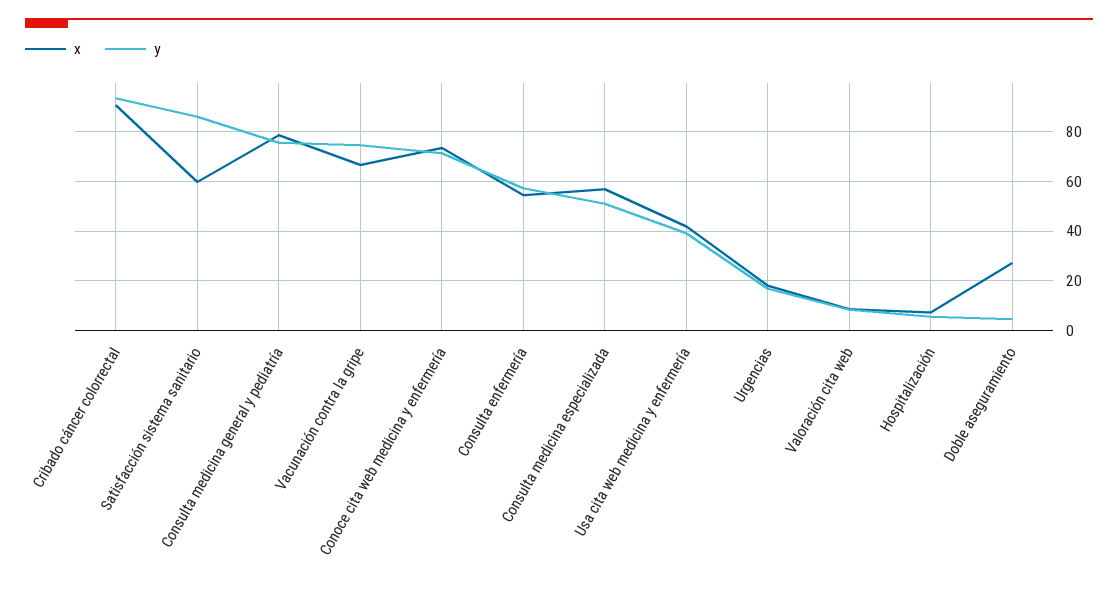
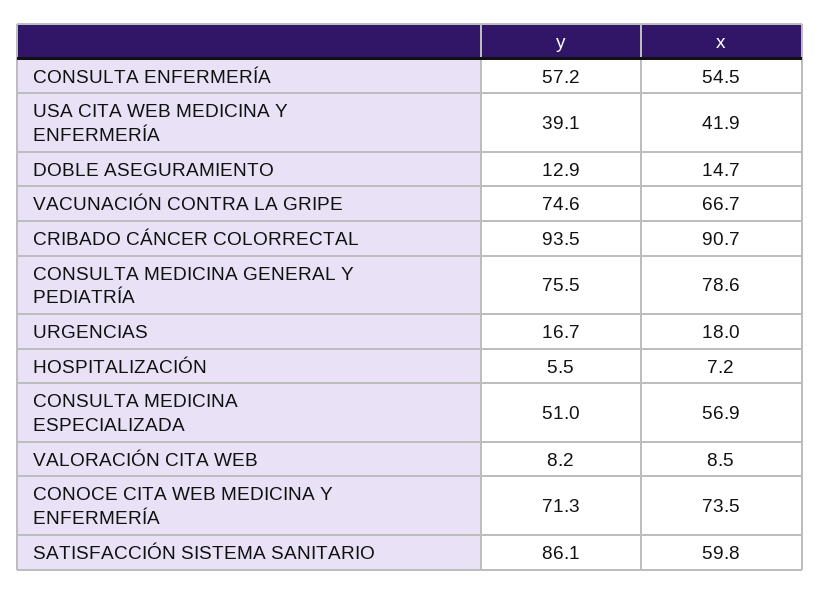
  {
    "x": {
      "Cribado cáncer colorrectal": 90.7,
      "Satisfacción sistema sanitario": 59.8,
      "Consulta medicina general y pediatría": 78.6,
      "Vacunación contra la gripe": 66.7,
      "Conoce cita web medicina y enfermería": 73.5,
      "Consulta enfermería": 54.5,
      "Consulta medicina especializada": 56.9,
      "Usa cita web medicina y enfermería": 41.9,
      "Urgencias": 18,
      "Valoración cita web": 8.5,
      "Hospitalización": 7.2,
-     "Doble aseguramiento": 27.5
+     "Doble aseguramiento": 14.7
    },
    "y": {
      "Cribado cáncer colorrectal": 93.5,
      "Satisfacción sistema sanitario": 86.1,
      "Consulta medicina general y pediatría": 75.5,
      "Vacunación contra la gripe": 74.6,
      "Conoce cita web medicina y enfermería": 71.3,
      "Consulta enfermería": 57.2,
      "Consulta medicina especializada": 51,
      "Usa cita web medicina y enfermería": 39.1,
      "Urgencias": 16.7,
      "Valoración cita web": 8.2,
      "Hospitalización": 5.5,
-     "Doble aseguramiento": 5
+     "Doble aseguramiento": 12.9
    }
  }

